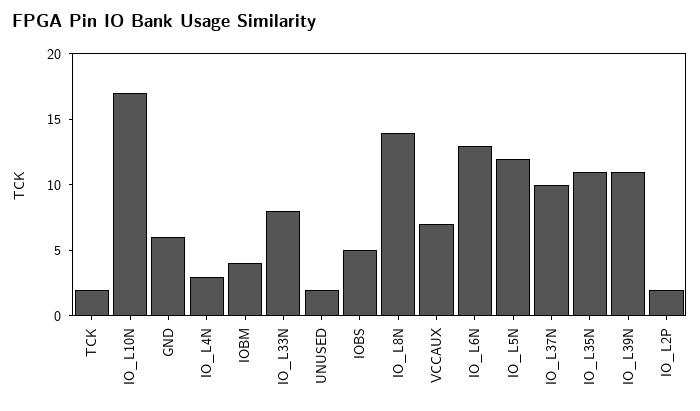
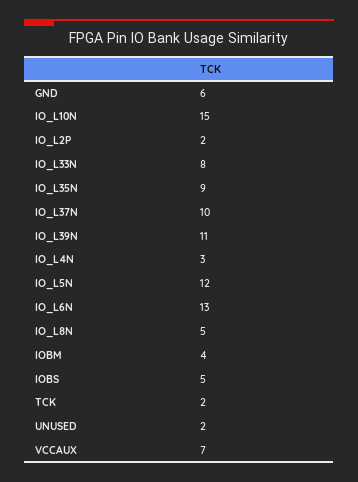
  {
    "TCK": 2,
-   "IO_L10N": 17,
+   "IO_L10N": 15,
    "GND": 6,
    "IO_L4N": 3,
    "IOBM": 4,
    "IO_L33N": 8,
    "UNUSED": 2,
    "IOBS": 5,
-   "IO_L8N": 14,
+   "IO_L8N": 5,
    "VCCAUX": 7,
    "IO_L6N": 13,
    "IO_L5N": 12,
    "IO_L37N": 10,
-   "IO_L35N": 11,
+   "IO_L35N": 9,
    "IO_L39N": 11,
    "IO_L2P": 2
  }

